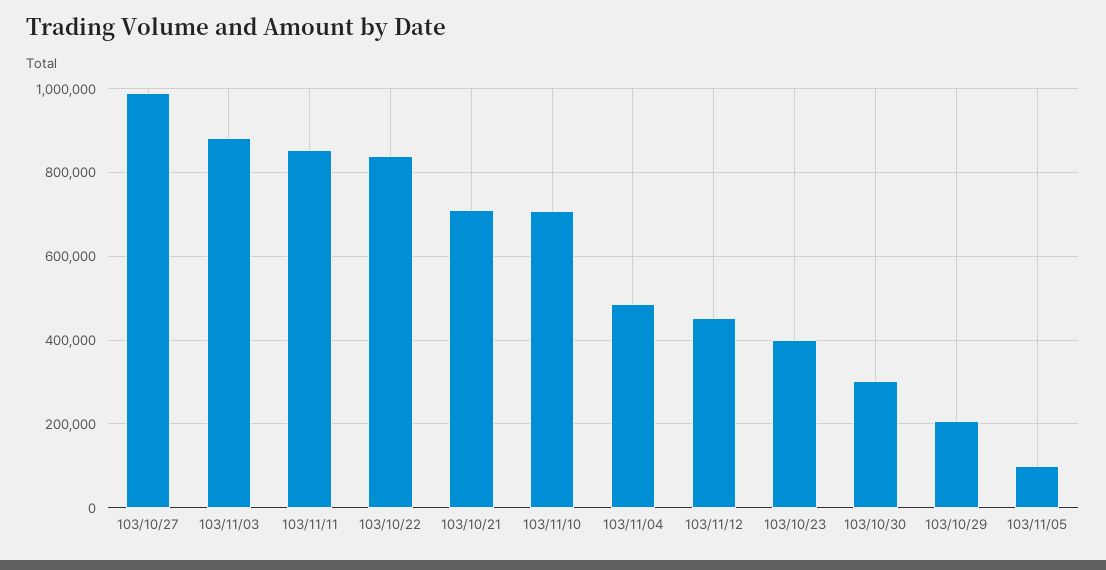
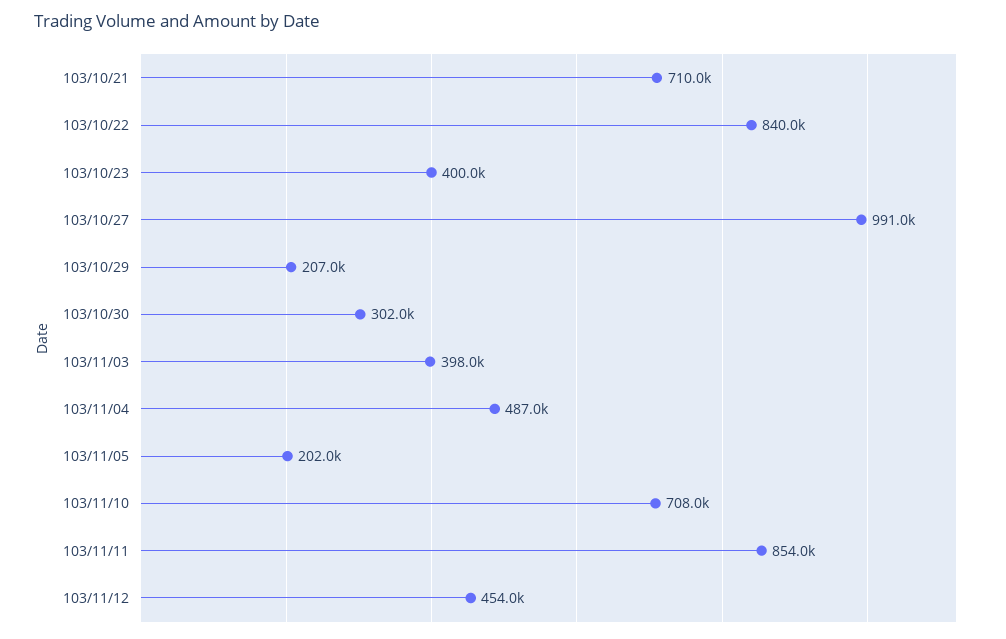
  {
    "103/10/27": 991000,
-   "103/11/03": 880000,
+   "103/11/03": 398000,
    "103/11/11": 854000,
    "103/10/22": 840000,
    "103/10/21": 710000,
    "103/11/10": 708000,
    "103/11/04": 487000,
    "103/11/12": 454000,
    "103/10/23": 400000,
    "103/10/30": 302000,
    "103/10/29": 207000,
-   "103/11/05": 100000
+   "103/11/05": 202000
  }

